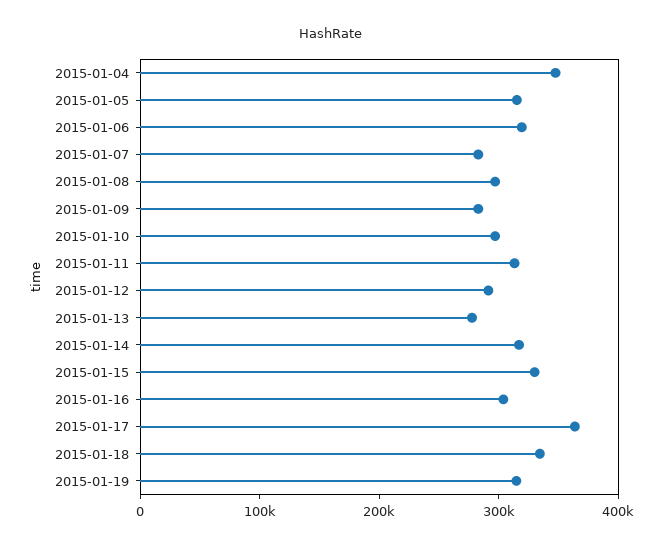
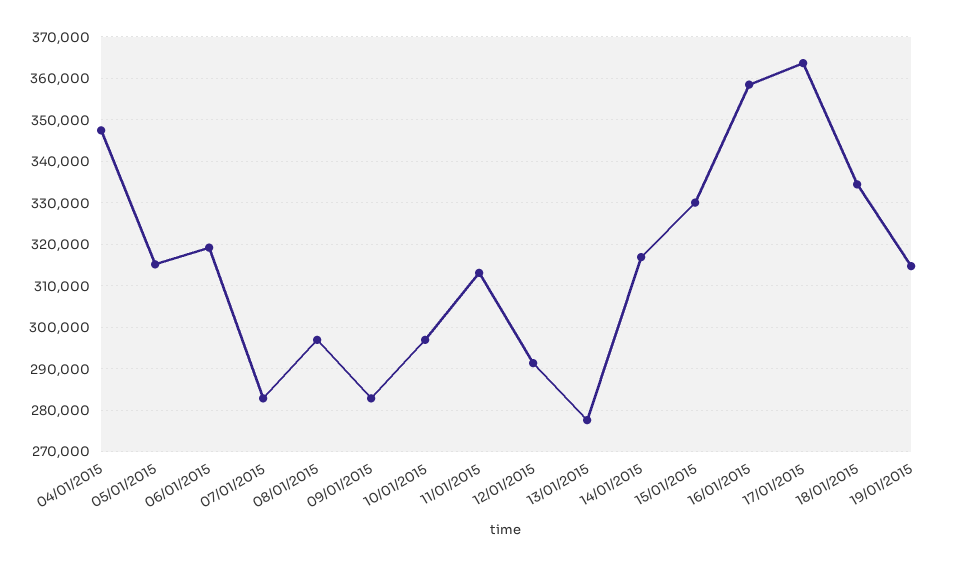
  {
    "2015-01-04": 348000,
    "2015-01-05": 316000,
    "2015-01-06": 320000,
    "2015-01-07": 282000,
    "2015-01-08": 296000,
    "2015-01-09": 282000,
    "2015-01-10": 296000,
    "2015-01-11": 314000,
    "2015-01-12": 292000,
    "2015-01-13": 278000,
    "2015-01-14": 316000,
    "2015-01-15": 330000,
-   "2015-01-16": 300000,
+   "2015-01-16": 358000,
    "2015-01-17": 364000,
    "2015-01-18": 334000,
    "2015-01-19": 314000
  }

